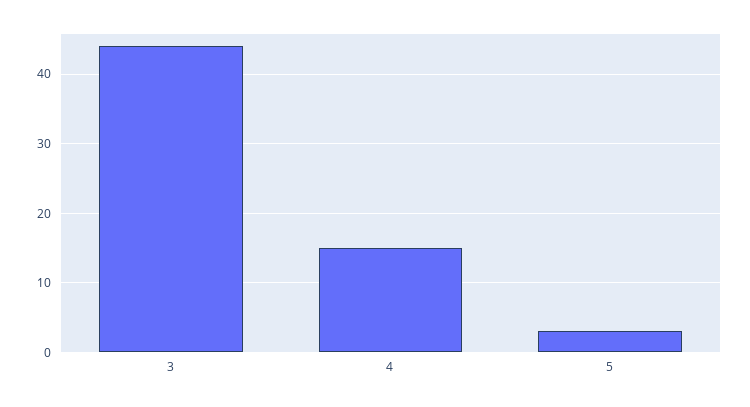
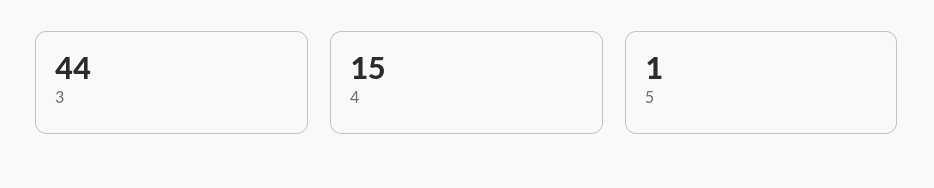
  {
    "3": 44,
    "4": 15,
-   "5": 3
+   "5": 1
  }

